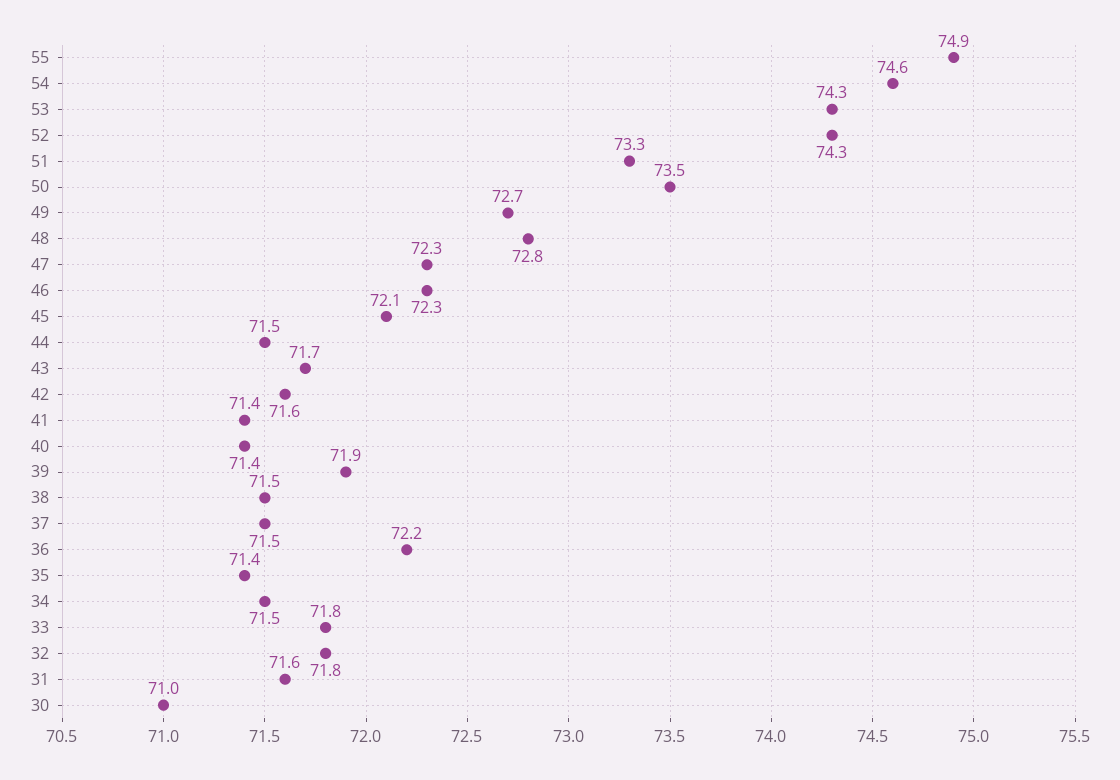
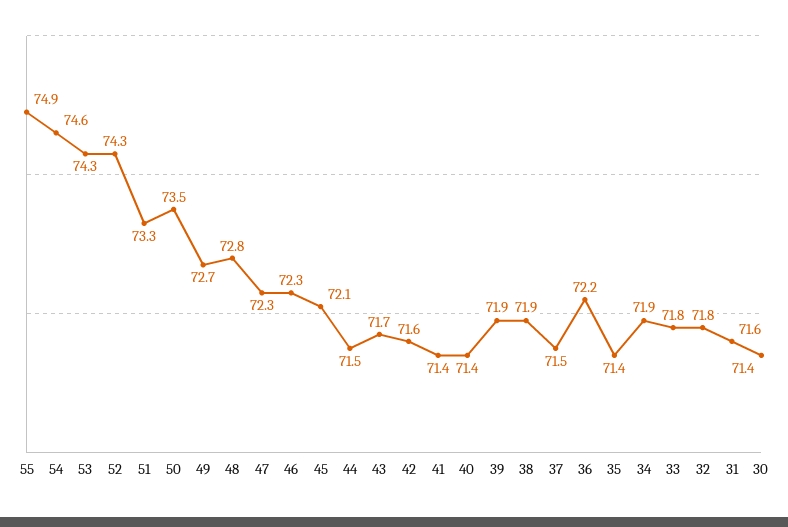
  {
    "55": 74.9,
    "54": 74.6,
    "53": 74.3,
    "52": 74.3,
    "51": 73.3,
    "50": 73.5,
    "49": 72.7,
    "48": 72.8,
    "47": 72.3,
    "46": 72.3,
    "45": 72.1,
    "44": 71.5,
    "43": 71.7,
    "42": 71.6,
    "41": 71.4,
    "40": 71.4,
    "39": 71.9,
-   "38": 71.5,
+   "38": 71.9,
    "37": 71.5,
    "36": 72.2,
    "35": 71.4,
-   "34": 71.5,
+   "34": 71.9,
    "33": 71.8,
    "32": 71.8,
    "31": 71.6,
-   "30": 71
+   "30": 71.4
  }

